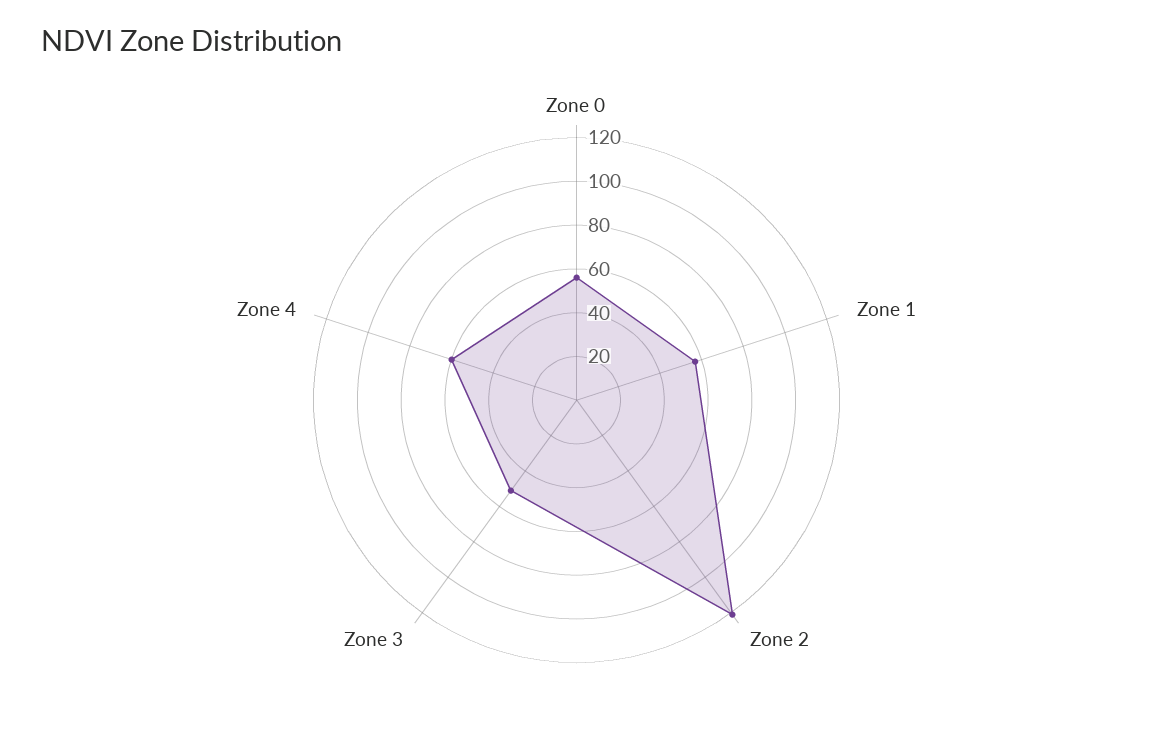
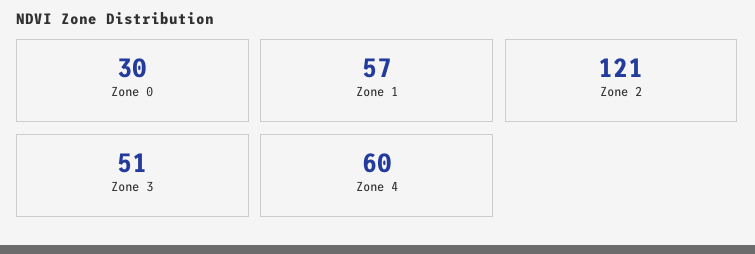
  {
-   "Zone 0": 55,
+   "Zone 0": 30,
    "Zone 1": 57,
    "Zone 2": 121,
    "Zone 3": 51,
    "Zone 4": 60
  }

